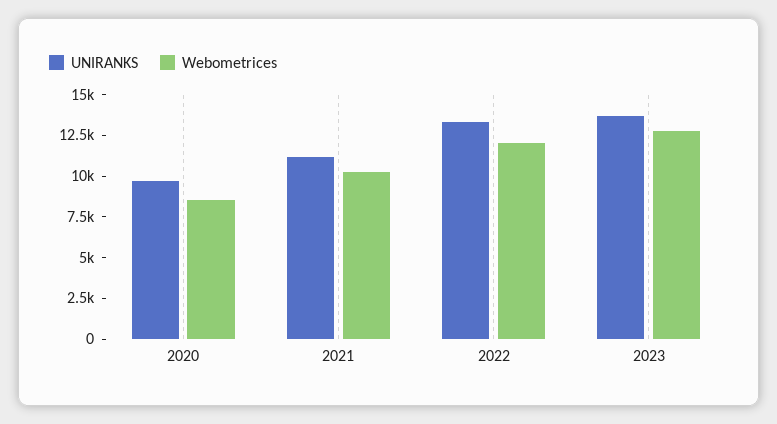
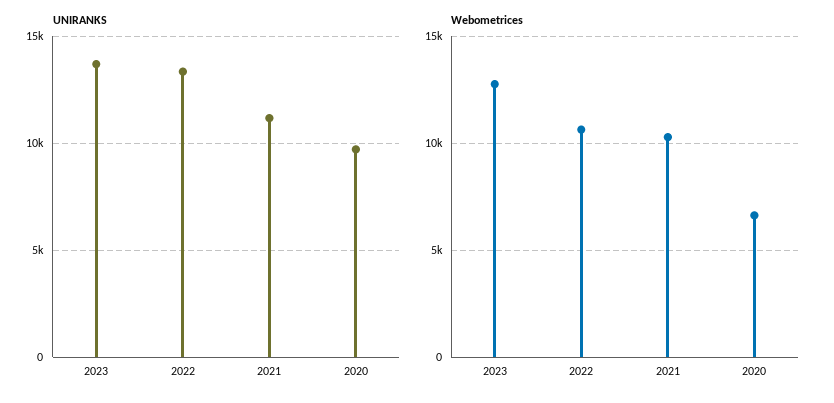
  {
    "UNIRANKS": {
      "2020": 9500,
      "2021": 11000,
      "2022": 13500,
      "2023": 13500
    },
    "Webometrices": {
-     "2020": 8500,
+     "2020": 6500,
      "2021": 10500,
-     "2022": 12000,
+     "2022": 10500,
      "2023": 13000
    }
  }

